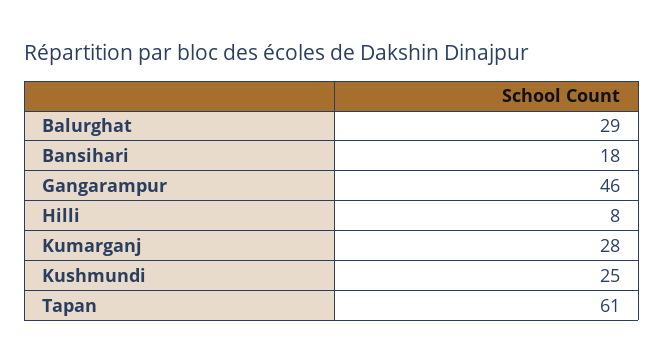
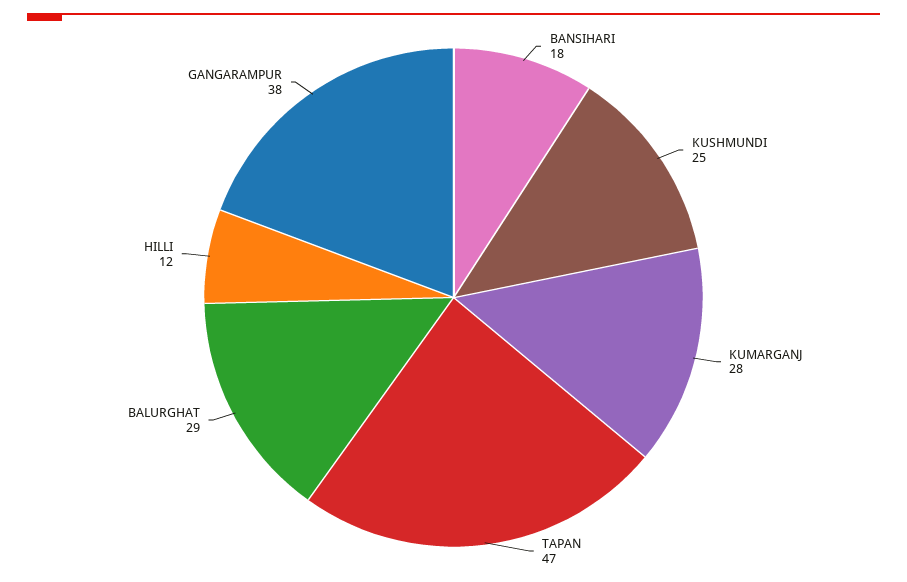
  {
    "Balurghat": 29,
    "Bansihari": 18,
-   "Gangarampur": 46,
+   "Gangarampur": 38,
-   "Hilli": 8,
+   "Hilli": 12,
    "Kumarganj": 28,
    "Kushmundi": 25,
-   "Tapan": 61
+   "Tapan": 47
  }

